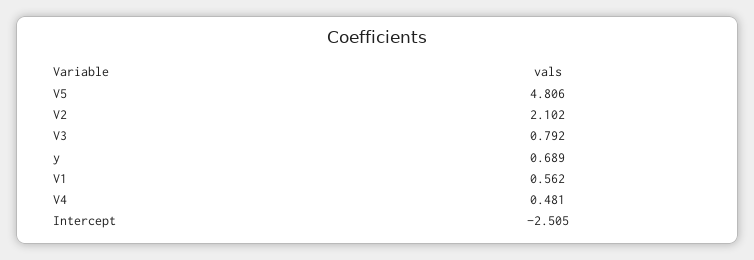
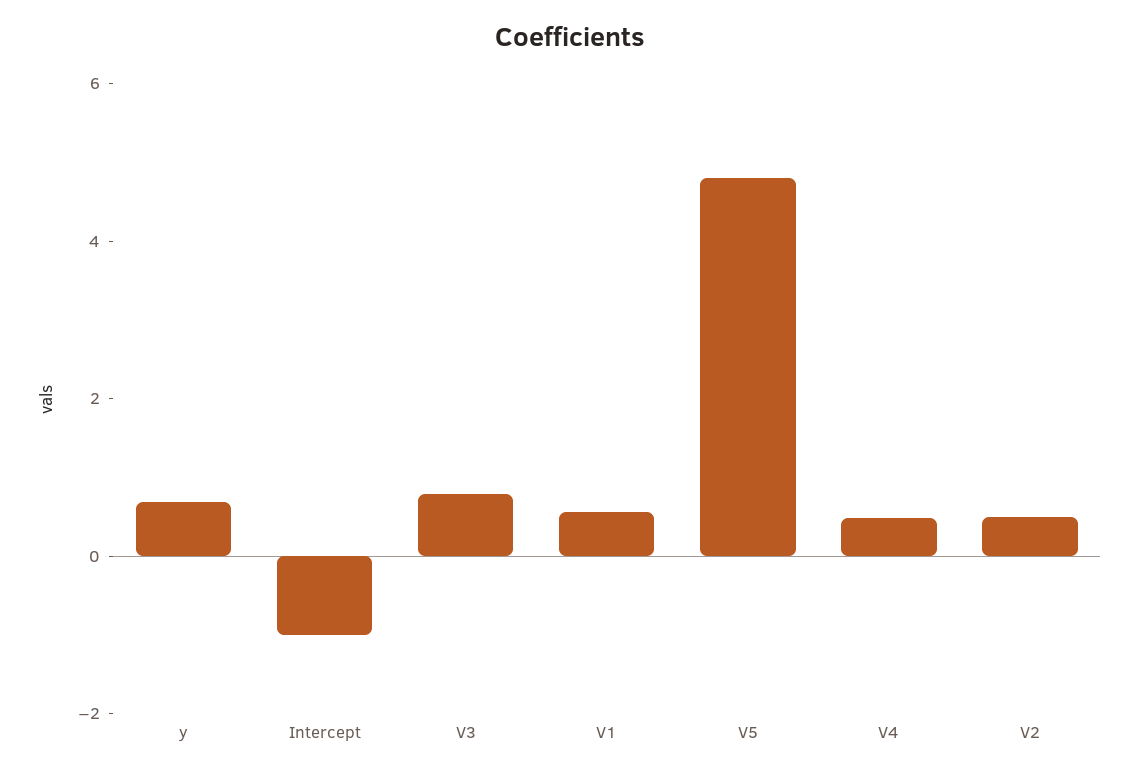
  {
    "V5": 4.806,
-   "V2": 2.102,
+   "V2": 0.5,
    "V3": 0.792,
    "y": 0.689,
    "V1": 0.562,
    "V4": 0.481,
-   "Intercept": -2.505
+   "Intercept": -1
  }

